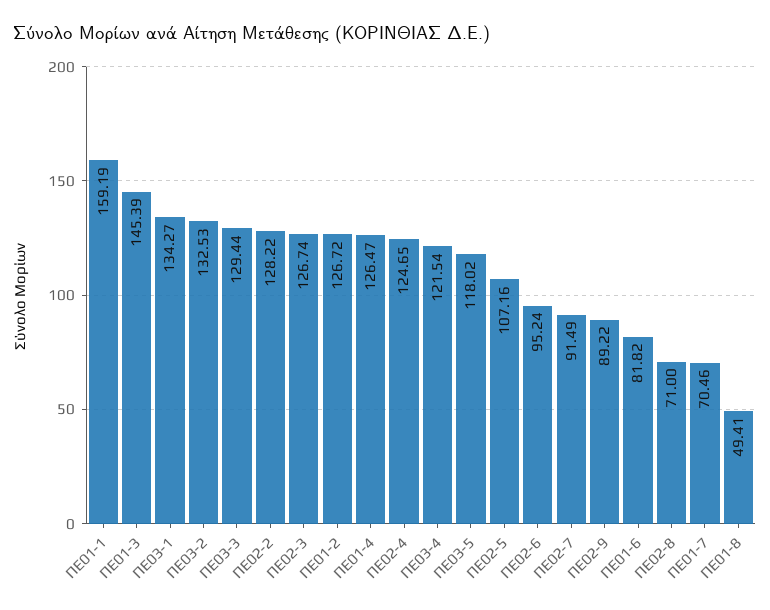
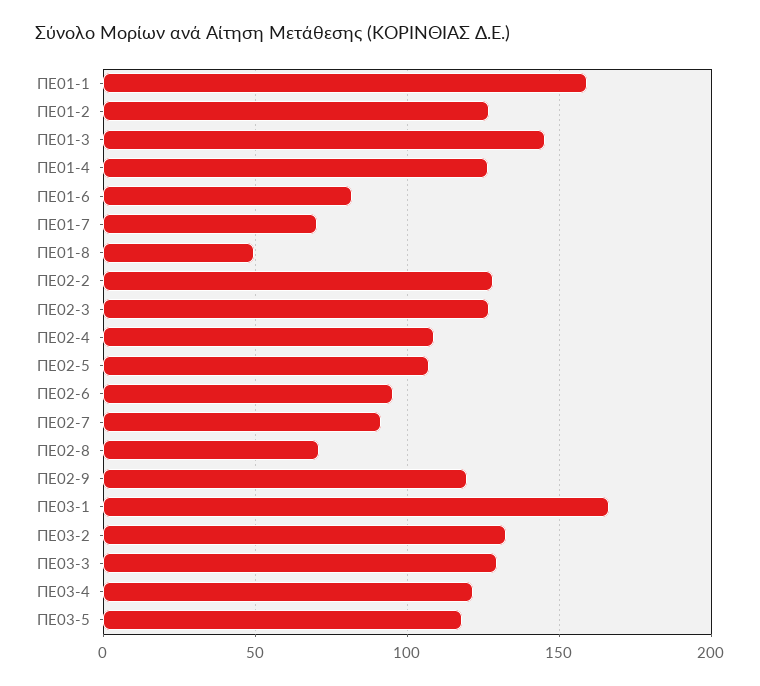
  {
    "ΠΕ01-1": 159.19,
    "ΠΕ01-3": 145.39,
-   "ΠΕ03-1": 134.27,
+   "ΠΕ03-1": 165,
    "ΠΕ03-2": 132.53,
    "ΠΕ03-3": 129.44,
    "ΠΕ02-2": 128.22,
    "ΠΕ02-3": 126.74,
    "ΠΕ01-2": 126.72,
    "ΠΕ01-4": 126.47,
-   "ΠΕ02-4": 124.65,
+   "ΠΕ02-4": 110,
    "ΠΕ03-4": 121.54,
    "ΠΕ03-5": 118.02,
    "ΠΕ02-5": 107.16,
    "ΠΕ02-6": 95.24,
    "ΠΕ02-7": 91.49,
-   "ΠΕ02-9": 89.22,
+   "ΠΕ02-9": 120,
    "ΠΕ01-6": 81.82,
    "ΠΕ02-8": 71,
    "ΠΕ01-7": 70.46,
    "ΠΕ01-8": 49.41
  }

